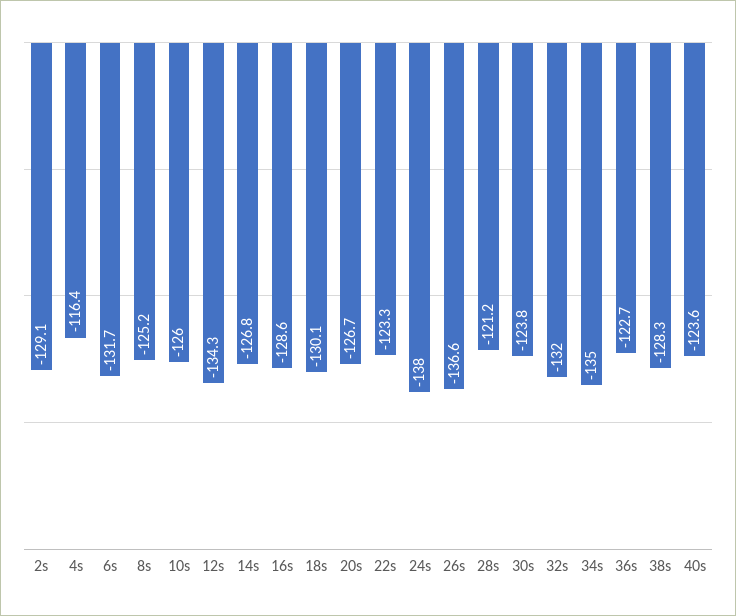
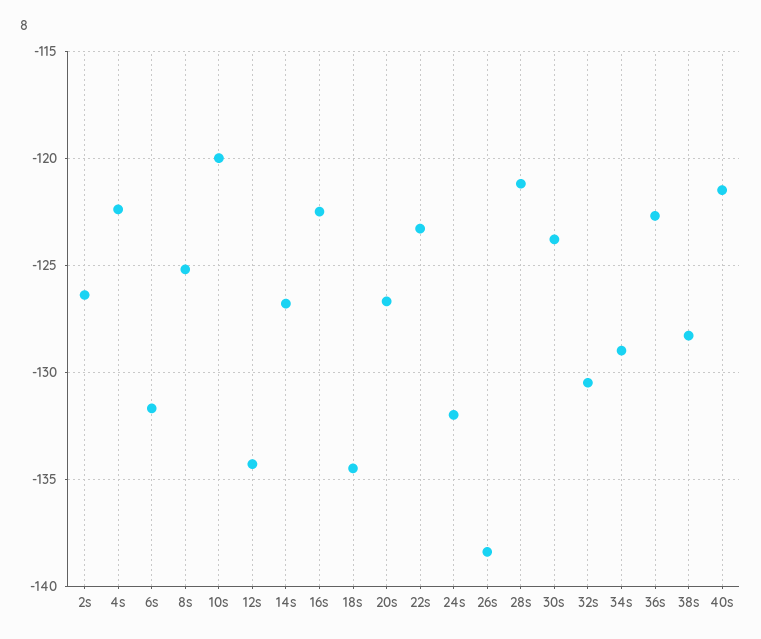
  {
-   "2s": -129.1,
+   "2s": -126.5,
-   "4s": -116.4,
+   "4s": -122.5,
    "6s": -131.7,
    "8s": -125.2,
-   "10s": -126,
+   "10s": -120,
    "12s": -134.3,
    "14s": -126.8,
-   "16s": -128.6,
+   "16s": -122.5,
-   "18s": -130.1,
+   "18s": -134.5,
    "20s": -126.7,
    "22s": -123.3,
-   "24s": -138,
+   "24s": -132,
-   "26s": -136.6,
+   "26s": -138.5,
    "28s": -121.2,
    "30s": -123.8,
-   "32s": -132,
+   "32s": -130.5,
-   "34s": -135,
+   "34s": -129,
    "36s": -122.7,
    "38s": -128.3,
-   "40s": -123.6
+   "40s": -121.5
  }

